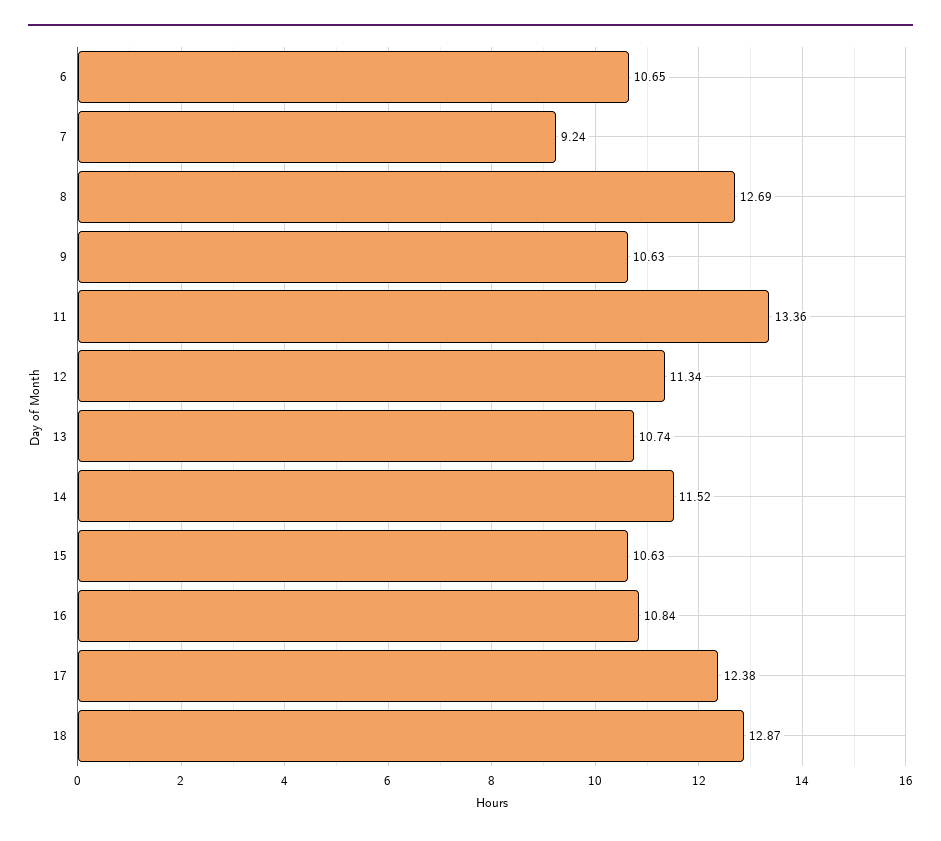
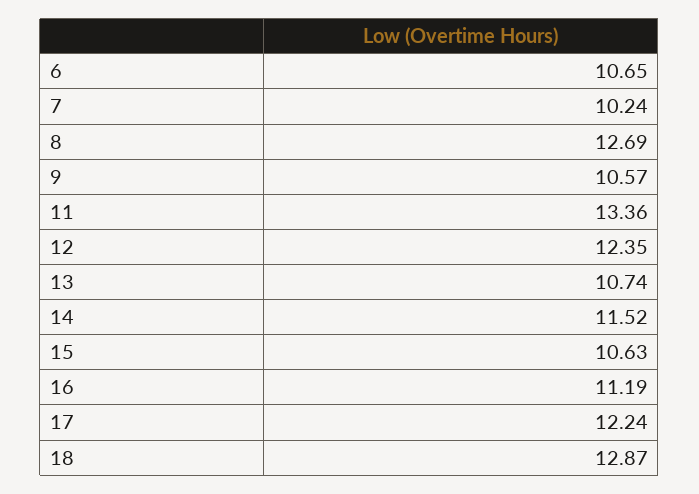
  {
    "6": 10.65,
-   "7": 9.24,
+   "7": 10.24,
    "8": 12.69,
-   "9": 10.63,
+   "9": 10.57,
    "11": 13.36,
-   "12": 11.34,
+   "12": 12.35,
    "13": 10.74,
    "14": 11.52,
    "15": 10.63,
-   "16": 10.84,
+   "16": 11.19,
-   "17": 12.38,
+   "17": 12.24,
    "18": 12.87
  }

